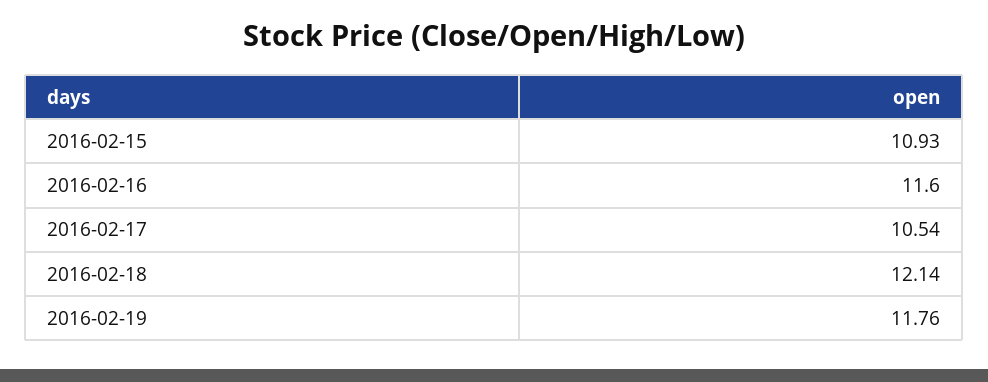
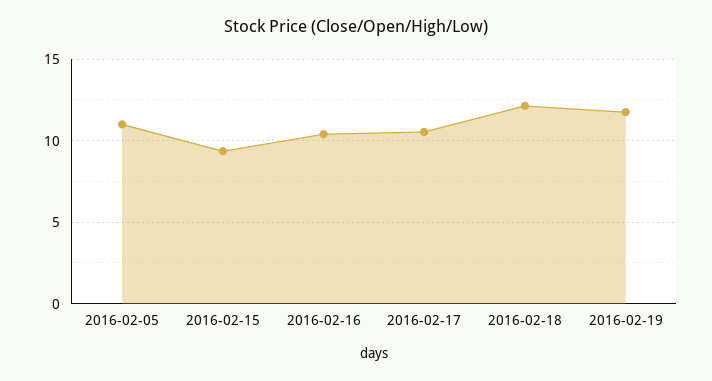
  {
-   "2016-02-15": 10.93,
+   "2016-02-15": 9.5,
-   "2016-02-16": 11.6,
+   "2016-02-16": 10.5,
    "2016-02-17": 10.54,
    "2016-02-18": 12.14,
-   "2016-02-19": 11.76
+   "2016-02-19": 11.76,
+   "2016-02-05": 11
  }

